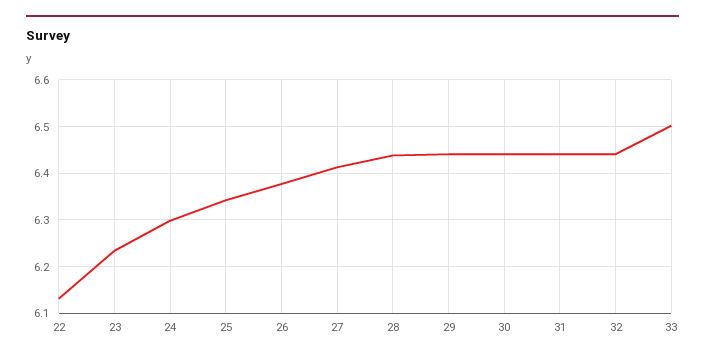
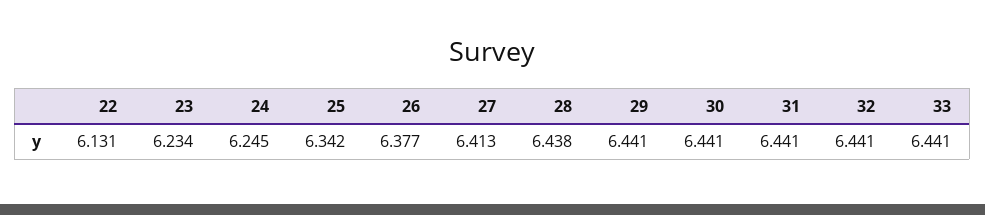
  {
    "22": 6.131,
    "23": 6.234,
-   "24": 6.3,
+   "24": 6.245,
    "25": 6.342,
    "26": 6.377,
    "27": 6.413,
    "28": 6.438,
    "29": 6.441,
    "30": 6.441,
    "31": 6.441,
    "32": 6.441,
-   "33": 6.5
+   "33": 6.441
  }

